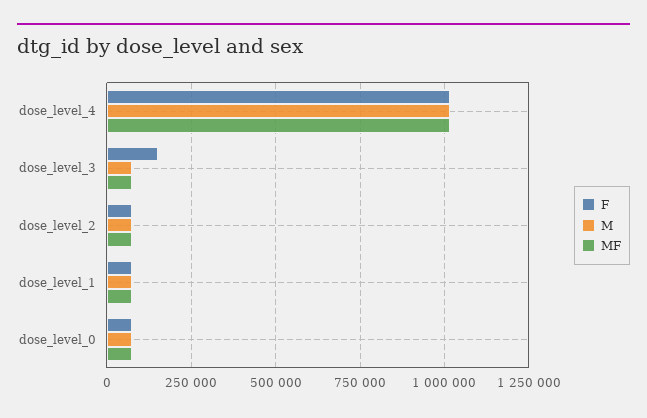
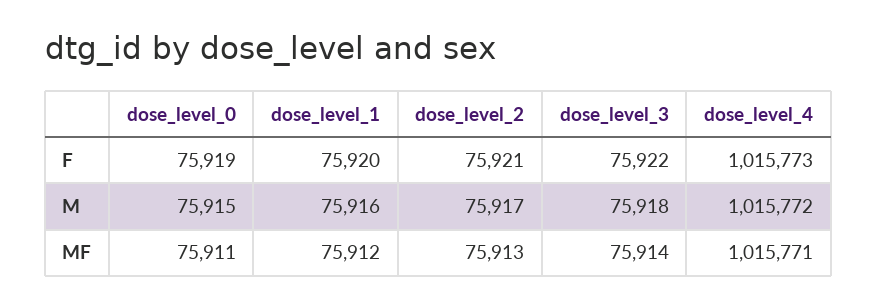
  {
    "F": {
      "dose_level_4": 1015773,
-     "dose_level_3": 150000,
+     "dose_level_3": 75922,
      "dose_level_2": 75921,
      "dose_level_1": 75920,
      "dose_level_0": 75919
    },
    "M": {
      "dose_level_4": 1015772,
      "dose_level_3": 75918,
      "dose_level_2": 75917,
      "dose_level_1": 75916,
      "dose_level_0": 75915
    },
    "MF": {
      "dose_level_4": 1015771,
      "dose_level_3": 75914,
      "dose_level_2": 75913,
      "dose_level_1": 75912,
      "dose_level_0": 75911
    }
  }

